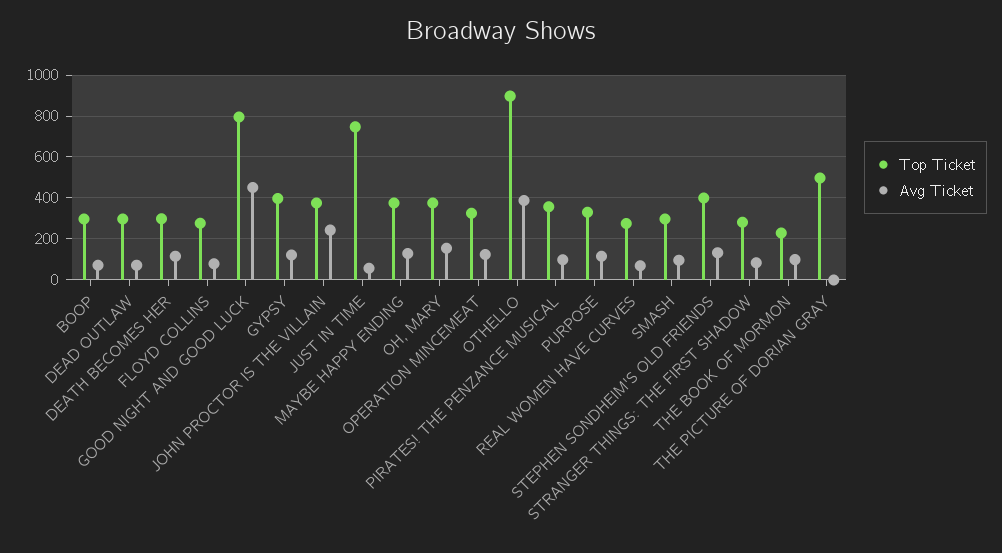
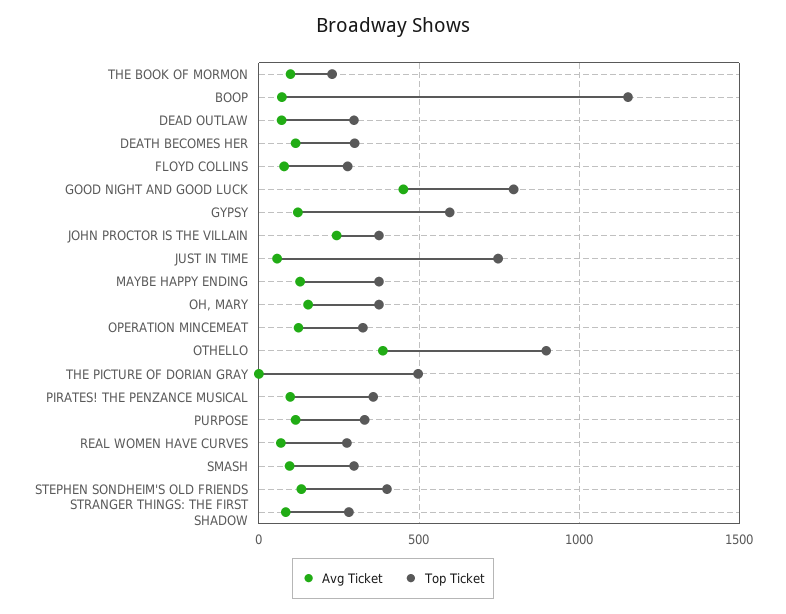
  {
    "Top Ticket": {
-     "BOOP": 300,
+     "BOOP": 1150,
      "DEAD OUTLAW": 300,
      "DEATH BECOMES HER": 300,
      "FLOYD COLLINS": 300,
      "GOOD NIGHT AND GOOD LUCK": 800,
-     "GYPSY": 400,
+     "GYPSY": 600,
      "JOHN PROCTOR IS THE VILLAIN": 400,
      "JUST IN TIME": 750,
      "MAYBE HAPPY ENDING": 400,
      "OH, MARY": 400,
      "OPERATION MINCEMEAT": 350,
      "OTHELLO": 900,
      "PIRATES! THE PENZANCE MUSICAL": 350,
      "PURPOSE": 350,
      "REAL WOMEN HAVE CURVES": 300,
      "SMASH": 300,
      "STEPHEN SONDHEIM'S OLD FRIENDS": 400,
      "STRANGER THINGS: THE FIRST SHADOW": 300,
      "THE BOOK OF MORMON": 250,
      "THE PICTURE OF DORIAN GRAY": 500
    },
    "Avg Ticket": {
      "BOOP": 50,
      "DEAD OUTLAW": 50,
      "DEATH BECOMES HER": 100,
      "FLOYD COLLINS": 100,
      "GOOD NIGHT AND GOOD LUCK": 450,
      "GYPSY": 100,
      "JOHN PROCTOR IS THE VILLAIN": 250,
      "JUST IN TIME": 50,
      "MAYBE HAPPY ENDING": 150,
      "OH, MARY": 150,
      "OPERATION MINCEMEAT": 100,
      "OTHELLO": 400,
      "PIRATES! THE PENZANCE MUSICAL": 100,
      "PURPOSE": 100,
      "REAL WOMEN HAVE CURVES": 50,
      "SMASH": 100,
      "STEPHEN SONDHEIM'S OLD FRIENDS": 150,
      "STRANGER THINGS: THE FIRST SHADOW": 100,
      "THE BOOK OF MORMON": 100,
      "THE PICTURE OF DORIAN GRAY": 0
    }
  }

